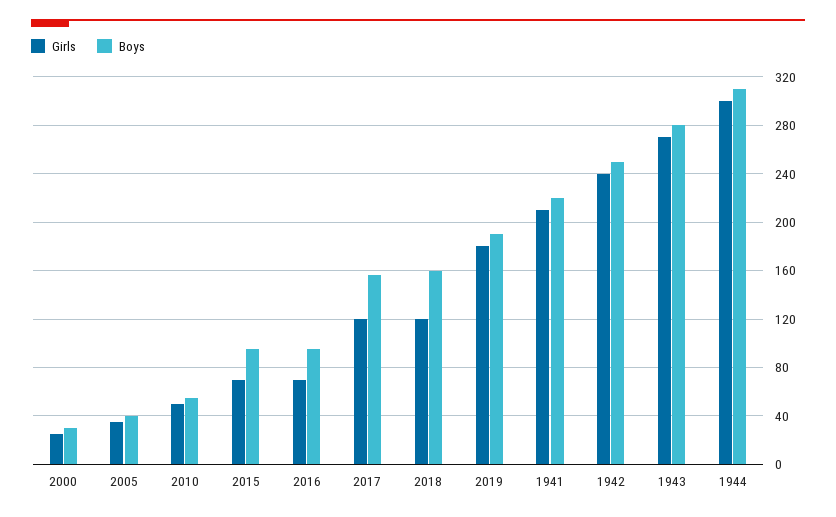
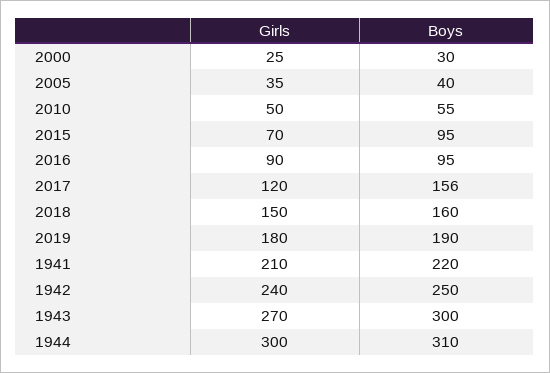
  {
    "Girls": {
      "2000": 25,
      "2005": 35,
      "2010": 50,
      "2015": 70,
-     "2016": 70,
+     "2016": 90,
      "2017": 120,
-     "2018": 120,
+     "2018": 150,
      "2019": 180,
      "1941": 210,
      "1942": 240,
      "1943": 270,
      "1944": 300
    },
    "Boys": {
      "2000": 30,
      "2005": 40,
      "2010": 55,
      "2015": 95,
      "2016": 95,
      "2017": 156,
      "2018": 160,
      "2019": 190,
      "1941": 220,
      "1942": 250,
-     "1943": 280,
+     "1943": 300,
      "1944": 310
    }
  }

